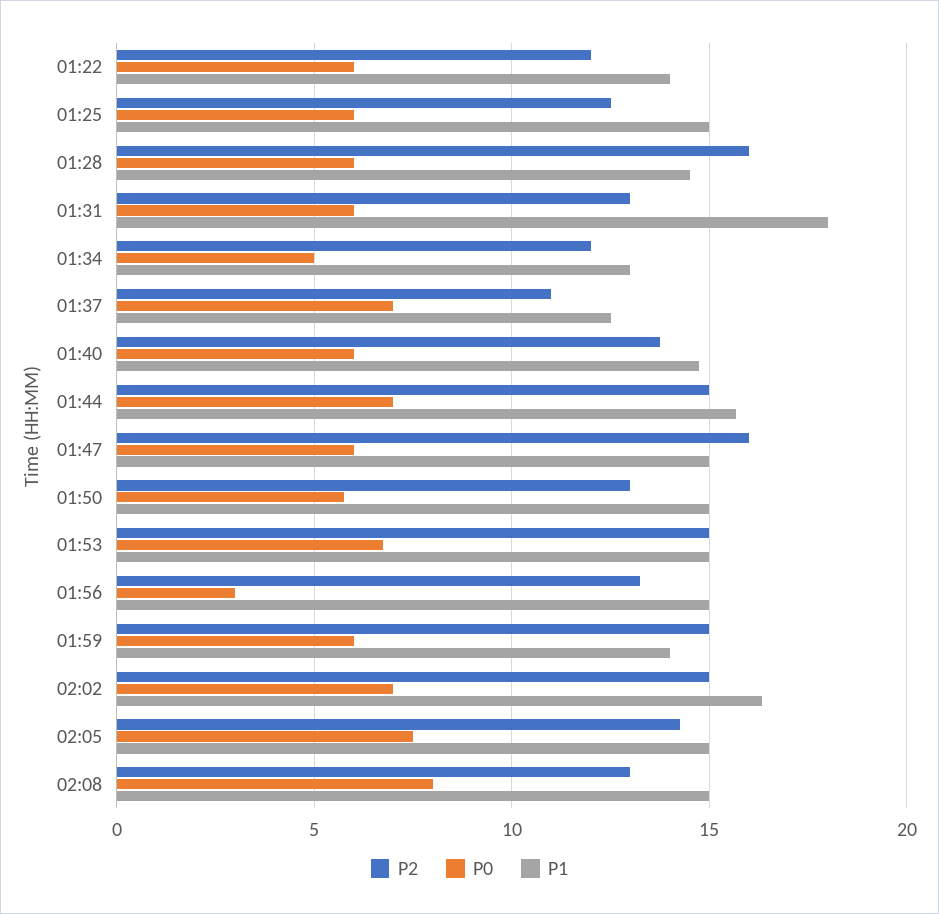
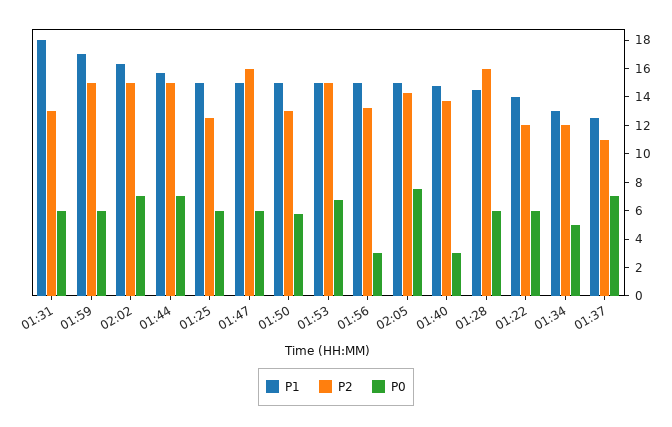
  {
    "P2": {
      "01:22": 12,
      "01:25": 12.5,
      "01:28": 16,
      "01:31": 13,
      "01:34": 12,
      "01:37": 11,
      "01:40": 14,
      "01:44": 15,
      "01:47": 16,
      "01:50": 13,
      "01:53": 15,
      "01:56": 13.5,
      "01:59": 15,
      "02:02": 15,
-     "02:05": 14.5,
+     "02:05": 14.5
-     "02:08": 13
    },
    "P0": {
      "01:22": 6,
      "01:25": 6,
      "01:28": 6,
      "01:31": 6,
      "01:34": 5,
      "01:37": 7,
-     "01:40": 6,
+     "01:40": 3,
      "01:44": 7,
      "01:47": 6,
      "01:50": 6,
      "01:53": 7,
      "01:56": 3,
      "01:59": 6,
      "02:02": 7,
-     "02:05": 7.5,
+     "02:05": 7.5
-     "02:08": 8
    },
    "P1": {
      "01:22": 14,
      "01:25": 15,
      "01:28": 14.5,
      "01:31": 18,
      "01:34": 13,
      "01:37": 12.5,
      "01:40": 15,
      "01:44": 15.5,
      "01:47": 15,
      "01:50": 15,
      "01:53": 15,
      "01:56": 15,
-     "01:59": 14,
+     "01:59": 17,
      "02:02": 16.5,
-     "02:05": 15,
+     "02:05": 15
-     "02:08": 15
    }
  }

